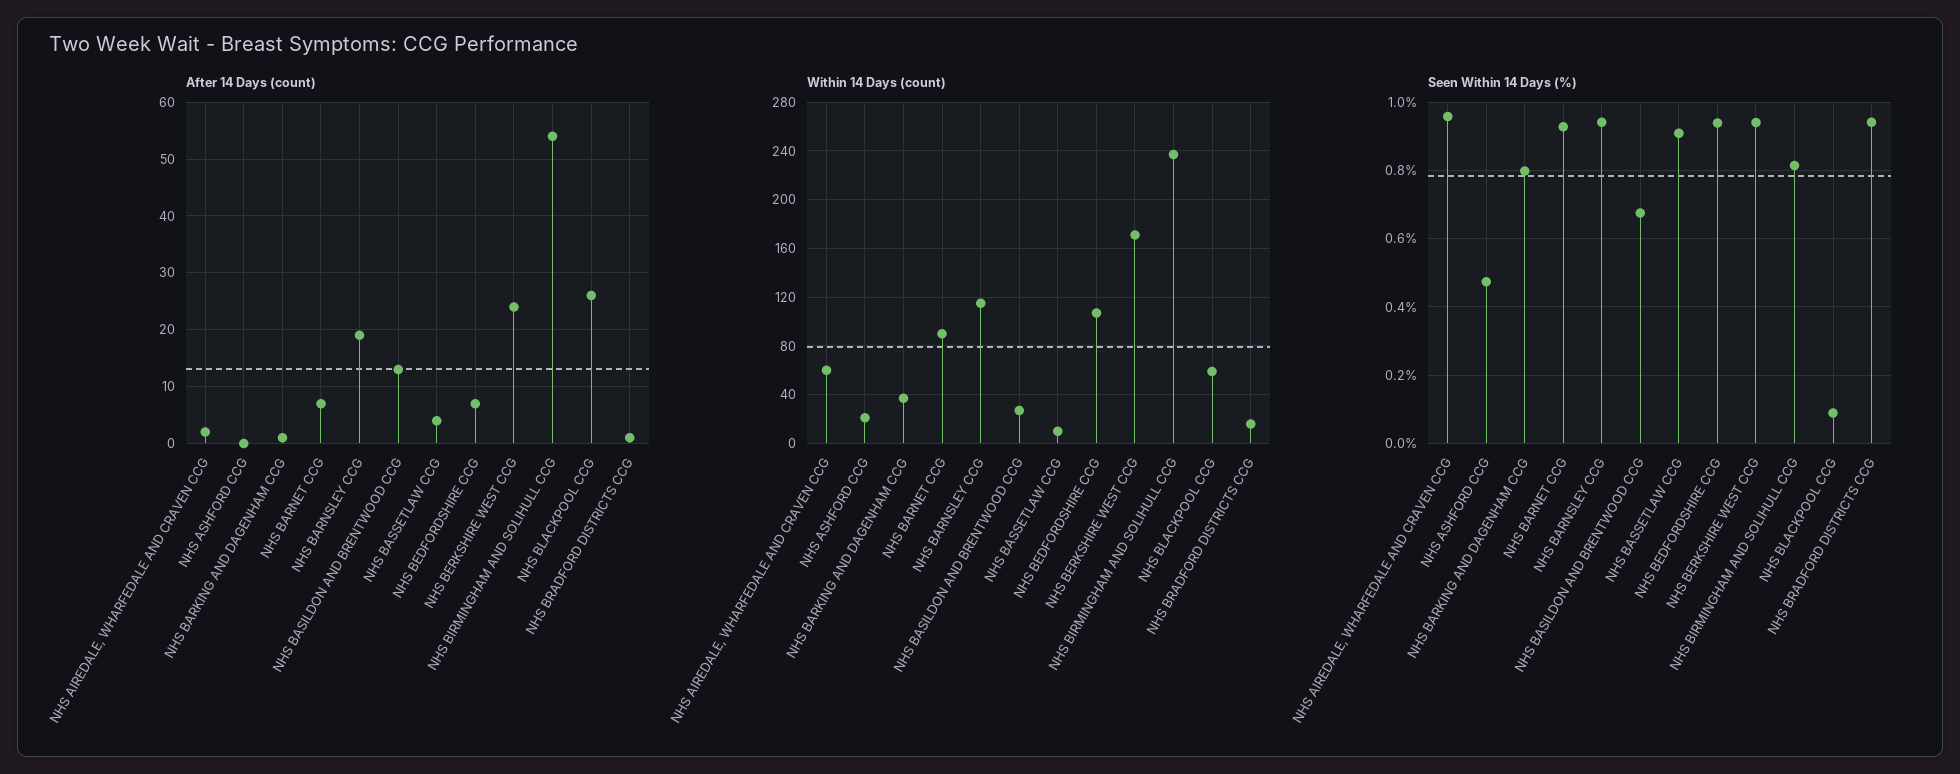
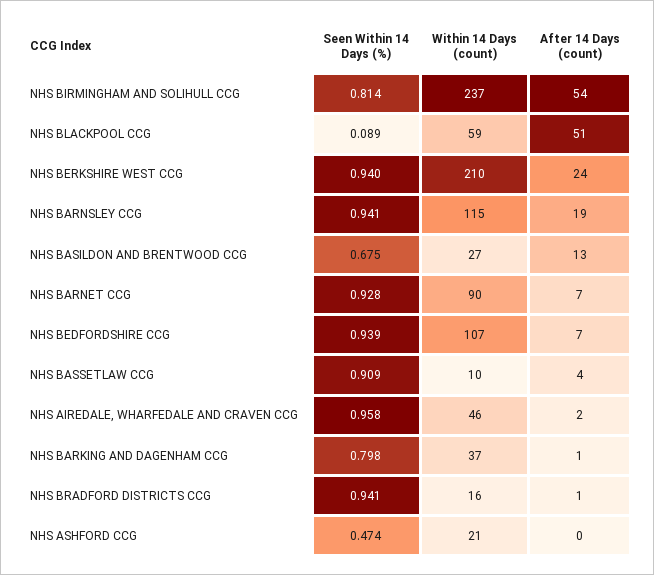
  {
    "After 14 Days (count)": {
      "NHS AIREDALE, WHARFEDALE AND CRAVEN CCG": 2,
      "NHS ASHFORD CCG": 0,
      "NHS BARKING AND DAGENHAM CCG": 1,
      "NHS BARNET CCG": 7,
      "NHS BARNSLEY CCG": 19,
      "NHS BASILDON AND BRENTWOOD CCG": 13,
      "NHS BASSETLAW CCG": 4,
      "NHS BEDFORDSHIRE CCG": 7,
      "NHS BERKSHIRE WEST CCG": 24,
      "NHS BIRMINGHAM AND SOLIHULL CCG": 54,
-     "NHS BLACKPOOL CCG": 25,
+     "NHS BLACKPOOL CCG": 51,
      "NHS BRADFORD DISTRICTS CCG": 1
    },
    "Within 14 Days (count)": {
-     "NHS AIREDALE, WHARFEDALE AND CRAVEN CCG": 60,
+     "NHS AIREDALE, WHARFEDALE AND CRAVEN CCG": 46,
      "NHS ASHFORD CCG": 21,
      "NHS BARKING AND DAGENHAM CCG": 37,
      "NHS BARNET CCG": 90,
      "NHS BARNSLEY CCG": 115,
      "NHS BASILDON AND BRENTWOOD CCG": 27,
      "NHS BASSETLAW CCG": 10,
      "NHS BEDFORDSHIRE CCG": 107,
-     "NHS BERKSHIRE WEST CCG": 170,
+     "NHS BERKSHIRE WEST CCG": 210,
      "NHS BIRMINGHAM AND SOLIHULL CCG": 237,
      "NHS BLACKPOOL CCG": 59,
      "NHS BRADFORD DISTRICTS CCG": 16
    },
    "Seen Within 14 Days (%)": {
      "NHS AIREDALE, WHARFEDALE AND CRAVEN CCG": 0.958,
      "NHS ASHFORD CCG": 0.474,
      "NHS BARKING AND DAGENHAM CCG": 0.798,
      "NHS BARNET CCG": 0.928,
      "NHS BARNSLEY CCG": 0.941,
      "NHS BASILDON AND BRENTWOOD CCG": 0.675,
      "NHS BASSETLAW CCG": 0.909,
      "NHS BEDFORDSHIRE CCG": 0.939,
      "NHS BERKSHIRE WEST CCG": 0.94,
      "NHS BIRMINGHAM AND SOLIHULL CCG": 0.814,
      "NHS BLACKPOOL CCG": 0.089,
      "NHS BRADFORD DISTRICTS CCG": 0.941
    }
  }

